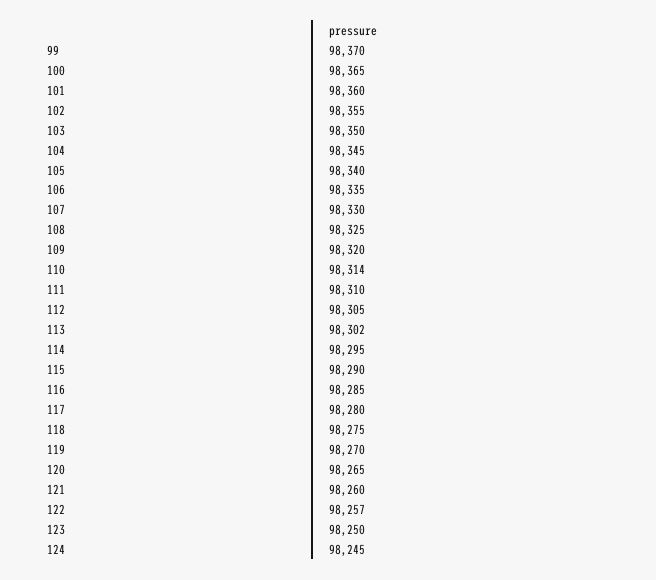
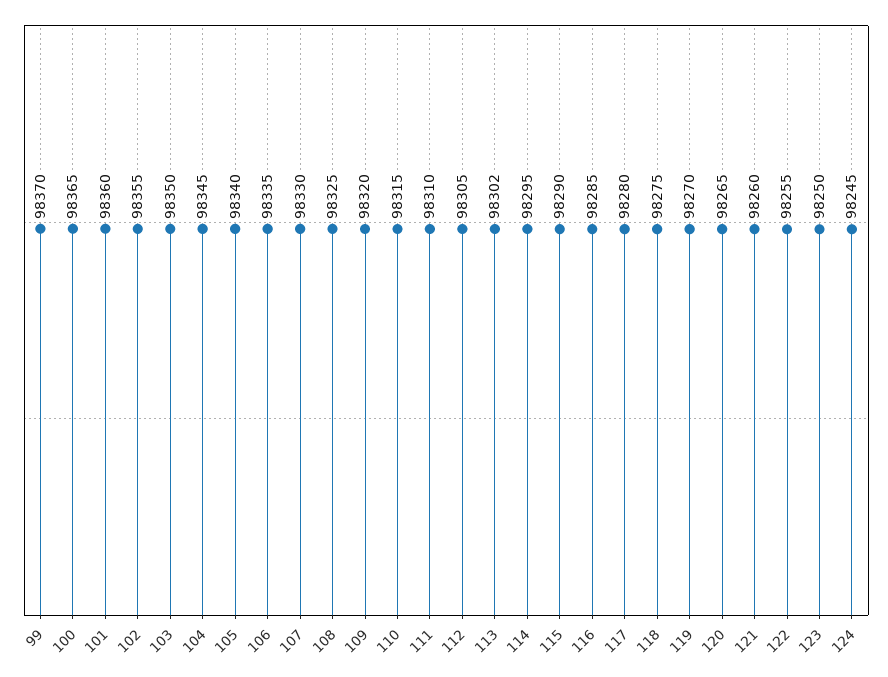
  {
    "99": 98370,
    "100": 98365,
    "101": 98360,
    "102": 98355,
    "103": 98350,
    "104": 98345,
    "105": 98340,
    "106": 98335,
    "107": 98330,
    "108": 98325,
    "109": 98320,
-   "110": 98314,
+   "110": 98315,
    "111": 98310,
    "112": 98305,
    "113": 98302,
    "114": 98295,
    "115": 98290,
    "116": 98285,
    "117": 98280,
    "118": 98275,
    "119": 98270,
    "120": 98265,
    "121": 98260,
-   "122": 98257,
+   "122": 98255,
    "123": 98250,
    "124": 98245
  }

